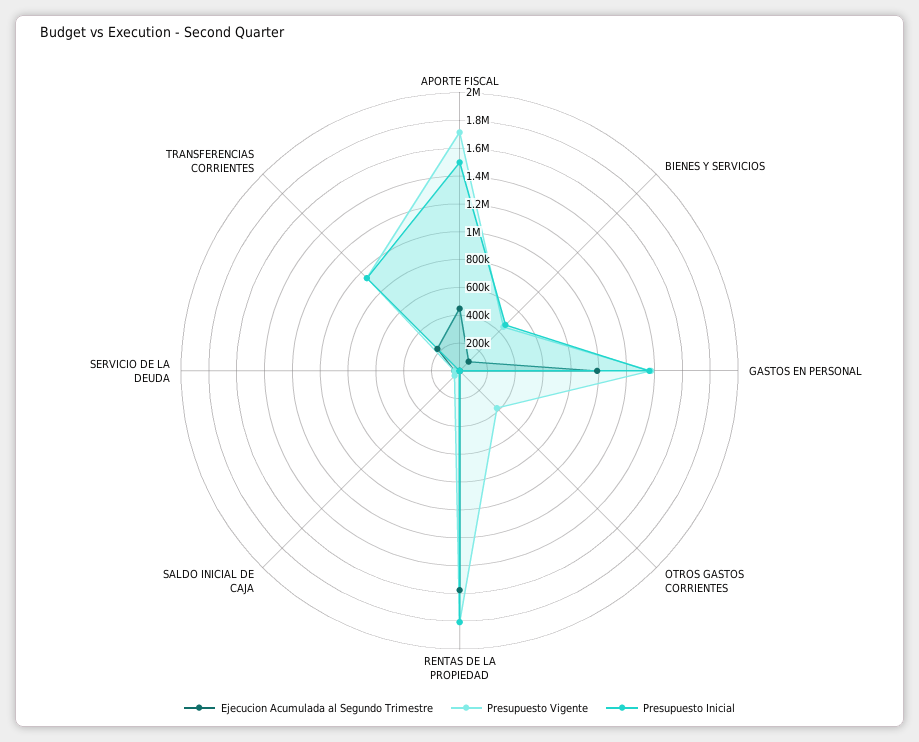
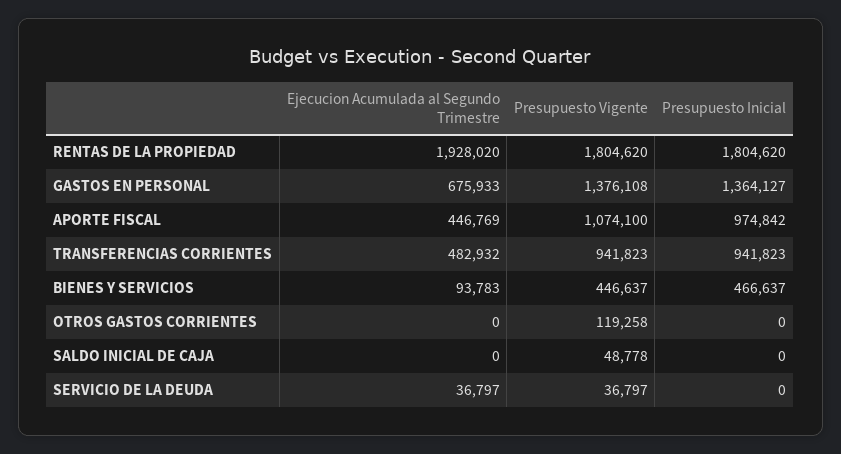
  {
    "Ejecucion Acumulada al Segundo Trimestre": {
      "APORTE FISCAL": 446769,
      "BIENES Y SERVICIOS": 93783,
-     "GASTOS EN PERSONAL": 1000000,
+     "GASTOS EN PERSONAL": 675933,
      "OTROS GASTOS CORRIENTES": 0,
-     "RENTAS DE LA PROPIEDAD": 1600000,
+     "RENTAS DE LA PROPIEDAD": 1928020,
      "SALDO INICIAL DE CAJA": 0,
      "SERVICIO DE LA DEUDA": 36797,
-     "TRANSFERENCIAS CORRIENTES": 200000
+     "TRANSFERENCIAS CORRIENTES": 482932
    },
    "Presupuesto Vigente": {
-     "APORTE FISCAL": 1700000,
+     "APORTE FISCAL": 1074100,
      "BIENES Y SERVICIOS": 446637,
      "GASTOS EN PERSONAL": 1376108,
-     "OTROS GASTOS CORRIENTES": 400000,
+     "OTROS GASTOS CORRIENTES": 119258,
      "RENTAS DE LA PROPIEDAD": 1804620,
      "SALDO INICIAL DE CAJA": 48778,
      "SERVICIO DE LA DEUDA": 36797,
      "TRANSFERENCIAS CORRIENTES": 941823
    },
    "Presupuesto Inicial": {
-     "APORTE FISCAL": 1500000,
+     "APORTE FISCAL": 974842,
      "BIENES Y SERVICIOS": 466637,
      "GASTOS EN PERSONAL": 1364127,
      "OTROS GASTOS CORRIENTES": 0,
      "RENTAS DE LA PROPIEDAD": 1804620,
      "SALDO INICIAL DE CAJA": 0,
      "SERVICIO DE LA DEUDA": 0,
      "TRANSFERENCIAS CORRIENTES": 941823
    }
  }

